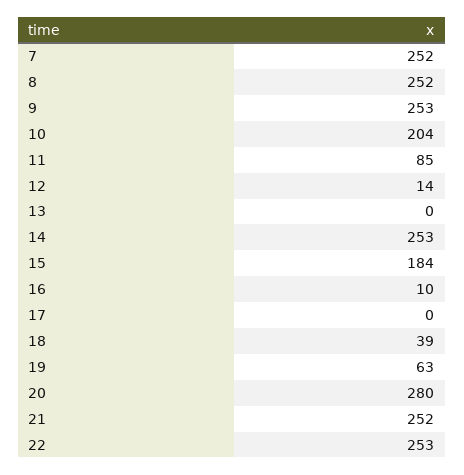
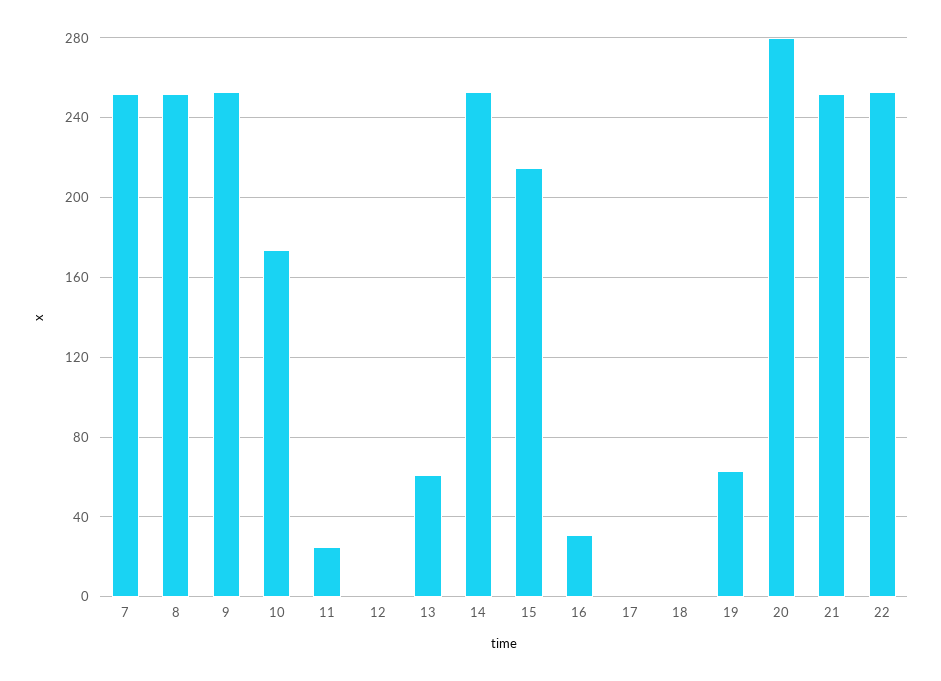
  {
    "7": 252,
    "8": 252,
    "9": 253,
-   "10": 204,
+   "10": 175,
-   "11": 85,
+   "11": 25,
-   "12": 14,
+   "12": 0,
-   "13": 0,
+   "13": 60,
    "14": 253,
-   "15": 184,
+   "15": 215,
-   "16": 10,
+   "16": 30,
    "17": 0,
-   "18": 39,
+   "18": 0,
    "19": 63,
    "20": 280,
    "21": 252,
    "22": 253
  }

